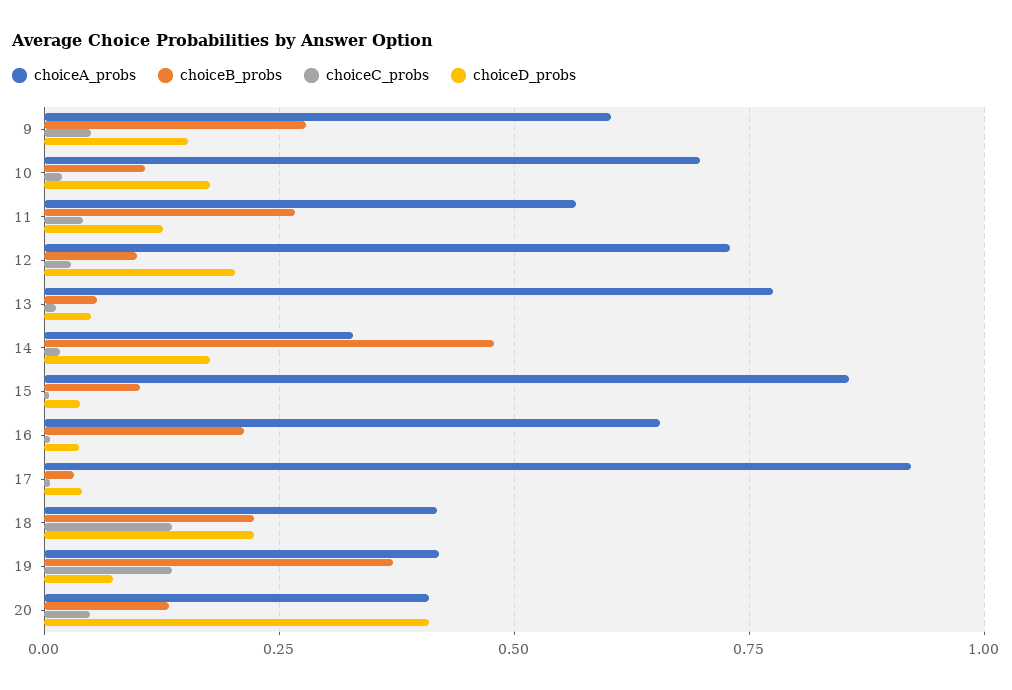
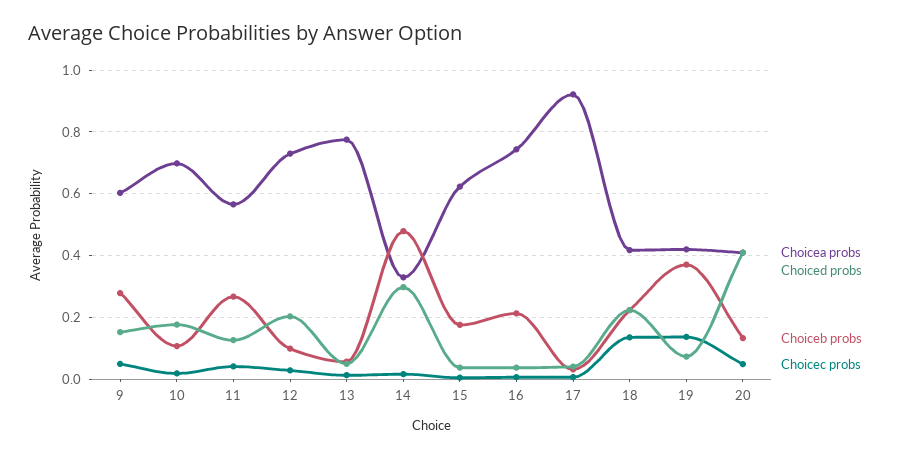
  {
    "choiceA_probs": {
      "9": 0.6,
      "10": 0.7,
      "11": 0.56,
      "12": 0.72,
      "13": 0.78,
      "14": 0.32,
-     "15": 0.85,
+     "15": 0.62,
-     "16": 0.65,
+     "16": 0.74,
      "17": 0.92,
      "18": 0.42,
      "19": 0.42,
      "20": 0.4
    },
    "choiceB_probs": {
      "9": 0.28,
      "10": 0.1,
      "11": 0.26,
      "12": 0.1,
      "13": 0.06,
      "14": 0.48,
-     "15": 0.1,
+     "15": 0.18,
      "16": 0.22,
      "17": 0.04,
      "18": 0.22,
      "19": 0.38,
      "20": 0.14
    },
    "choiceC_probs": {
      "9": 0.04,
      "10": 0.02,
      "11": 0.04,
      "12": 0.02,
      "13": 0.02,
      "14": 0.02,
      "15": 0,
      "16": 0,
      "17": 0,
      "18": 0.14,
      "19": 0.14,
      "20": 0.04
    },
    "choiceD_probs": {
      "9": 0.16,
      "10": 0.18,
      "11": 0.12,
      "12": 0.2,
      "13": 0.04,
-     "14": 0.175,
+     "14": 0.3,
      "15": 0.04,
      "16": 0.04,
      "17": 0.04,
      "18": 0.22,
      "19": 0.08,
      "20": 0.4
    }
  }

